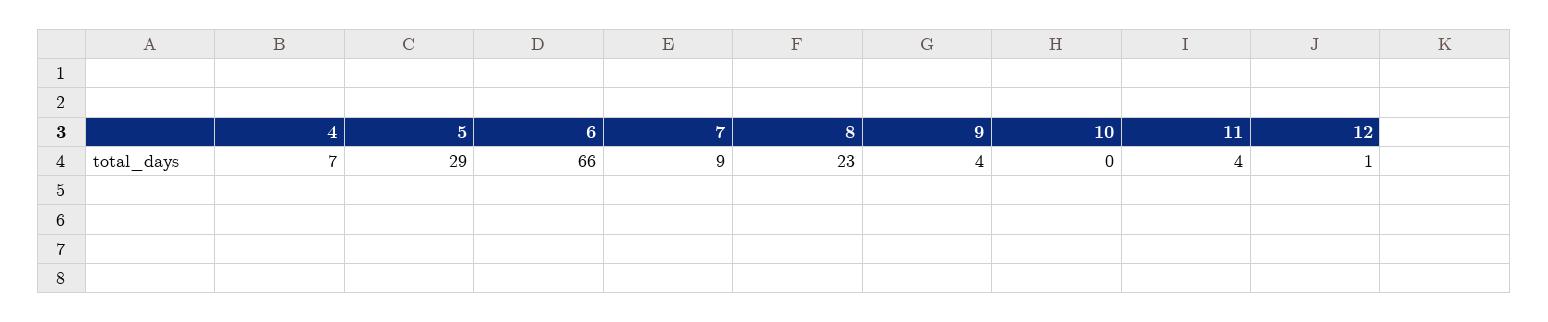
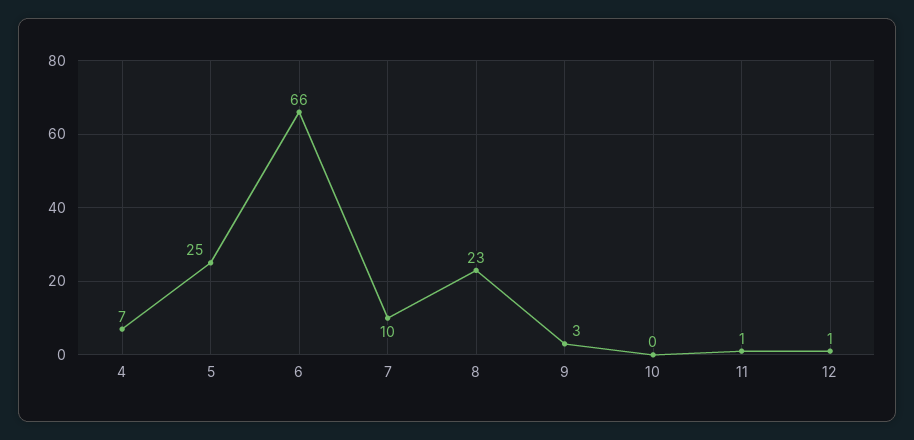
  {
    "4": 7,
-   "5": 29,
+   "5": 25,
    "6": 66,
-   "7": 9,
+   "7": 10,
    "8": 23,
-   "9": 4,
+   "9": 3,
    "10": 0,
-   "11": 4,
+   "11": 1,
    "12": 1
  }

